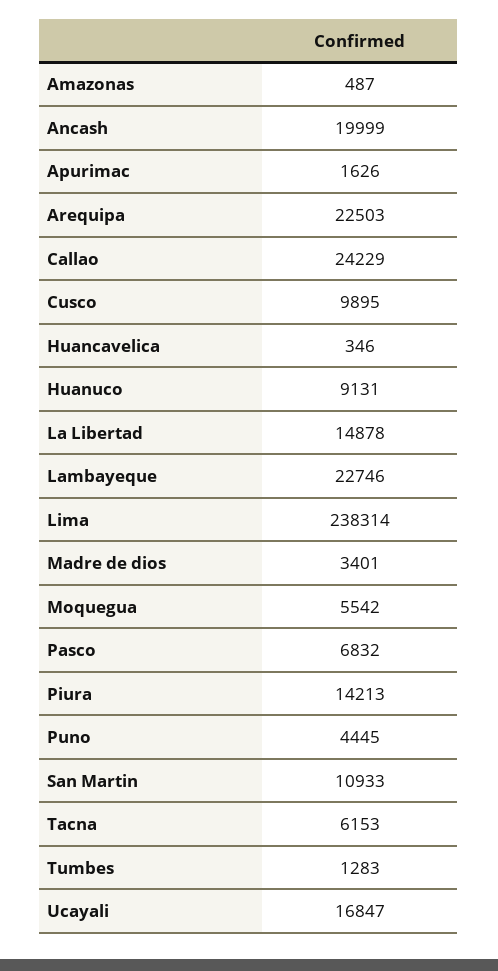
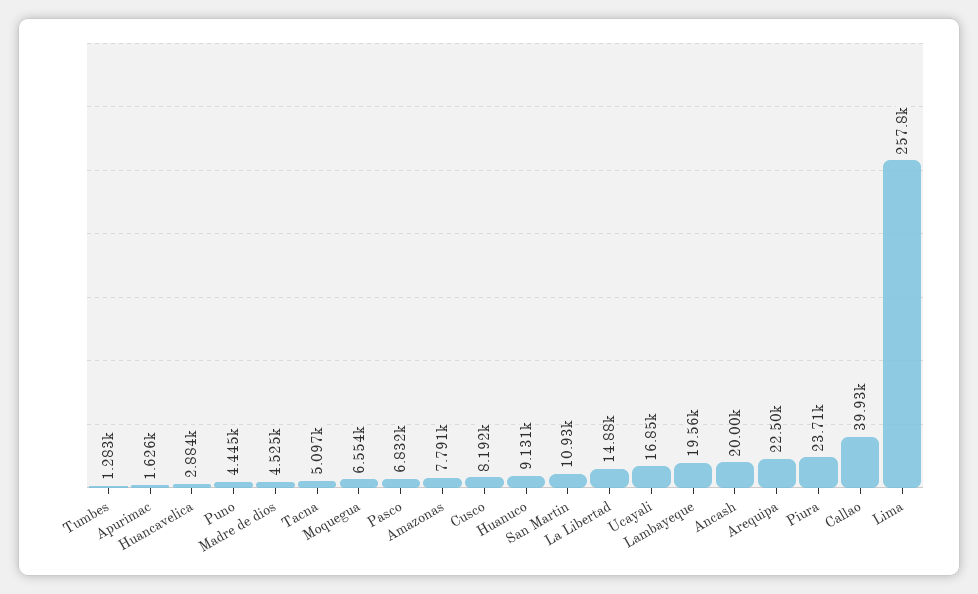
  {
-   "Amazonas": 487,
+   "Amazonas": 7791,
    "Ancash": 19999,
    "Apurimac": 1626,
    "Arequipa": 22503,
-   "Callao": 24229,
+   "Callao": 39930,
-   "Cusco": 9895,
+   "Cusco": 8192,
-   "Huancavelica": 346,
+   "Huancavelica": 2884,
    "Huanuco": 9131,
    "La Libertad": 14878,
-   "Lambayeque": 22746,
+   "Lambayeque": 19560,
-   "Lima": 238314,
+   "Lima": 257800,
-   "Madre de dios": 3401,
+   "Madre de dios": 4525,
-   "Moquegua": 5542,
+   "Moquegua": 6554,
    "Pasco": 6832,
-   "Piura": 14213,
+   "Piura": 23710,
    "Puno": 4445,
    "San Martin": 10933,
-   "Tacna": 6153,
+   "Tacna": 5097,
    "Tumbes": 1283,
    "Ucayali": 16847
  }

